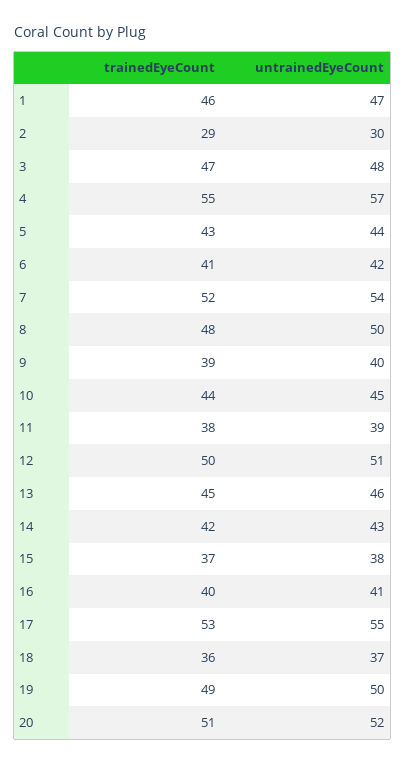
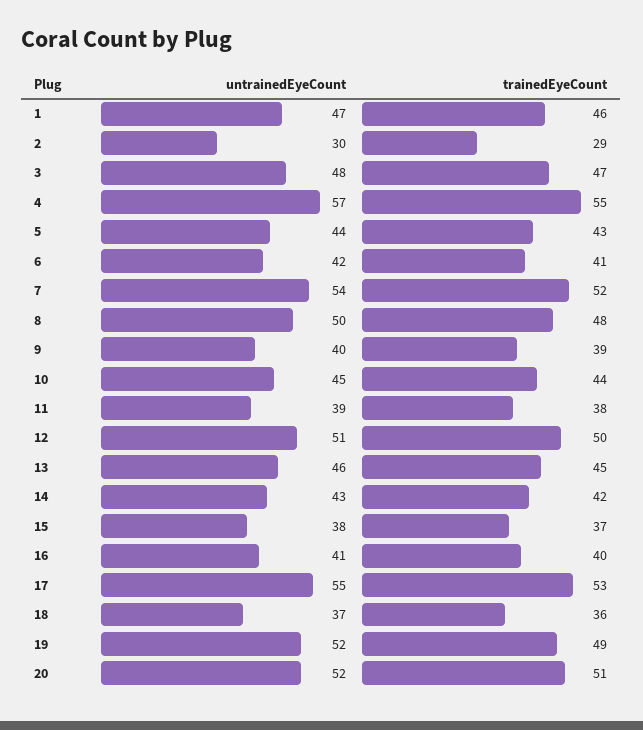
  {
    "trainedEyeCount": {
      "1": 46,
      "2": 29,
      "3": 47,
      "4": 55,
      "5": 43,
      "6": 41,
      "7": 52,
      "8": 48,
      "9": 39,
      "10": 44,
      "11": 38,
      "12": 50,
      "13": 45,
      "14": 42,
      "15": 37,
      "16": 40,
      "17": 53,
      "18": 36,
      "19": 49,
      "20": 51
    },
    "untrainedEyeCount": {
      "1": 47,
      "2": 30,
      "3": 48,
      "4": 57,
      "5": 44,
      "6": 42,
      "7": 54,
      "8": 50,
      "9": 40,
      "10": 45,
      "11": 39,
      "12": 51,
      "13": 46,
      "14": 43,
      "15": 38,
      "16": 41,
      "17": 55,
      "18": 37,
-     "19": 50,
+     "19": 52,
      "20": 52
    }
  }

